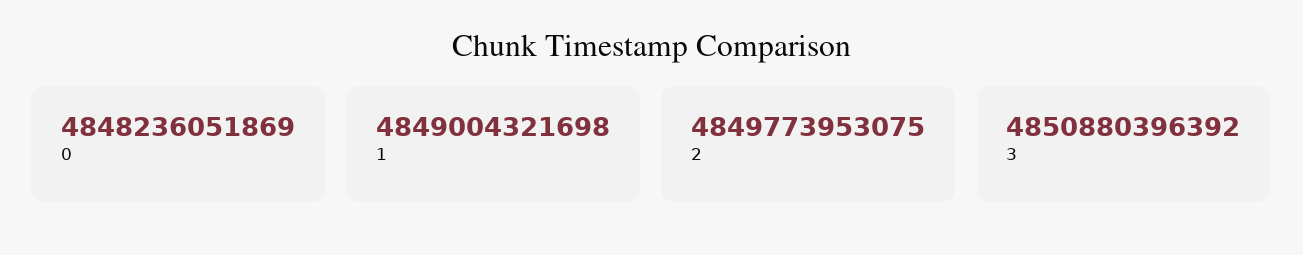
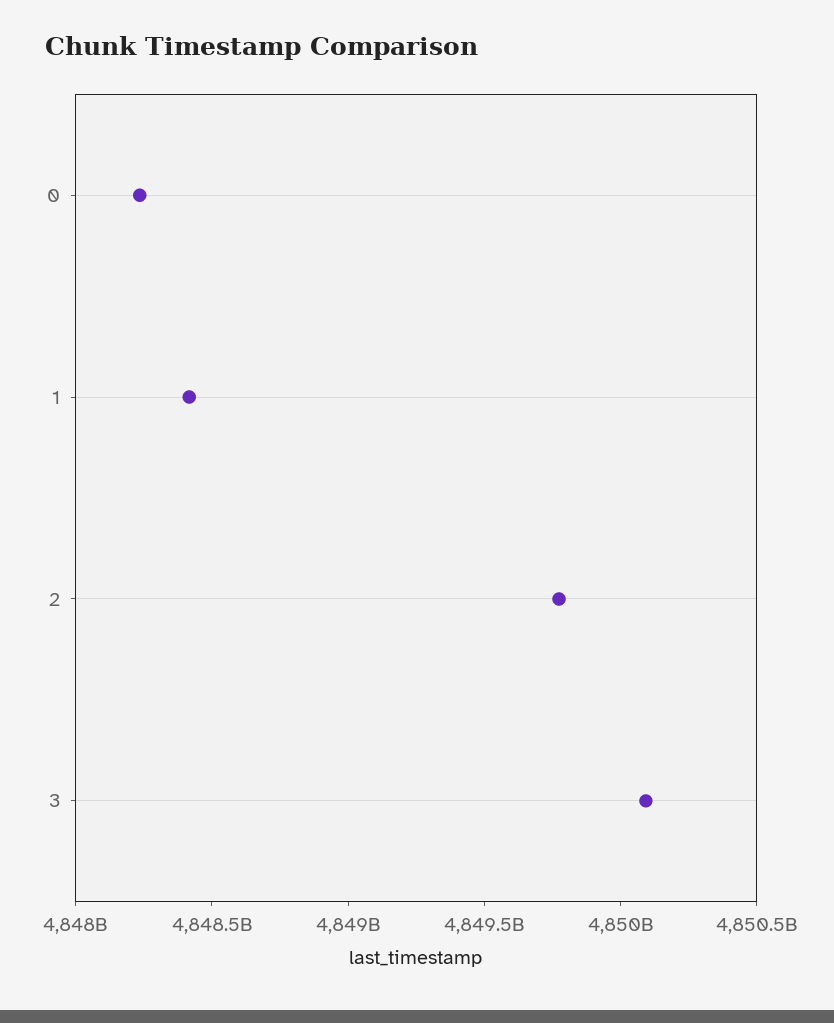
  {
    "0": 4848236051869,
-   "1": 4849004321698,
+   "1": 4848400000000,
    "2": 4849773953075,
-   "3": 4850880396392
+   "3": 4850100000000
  }

